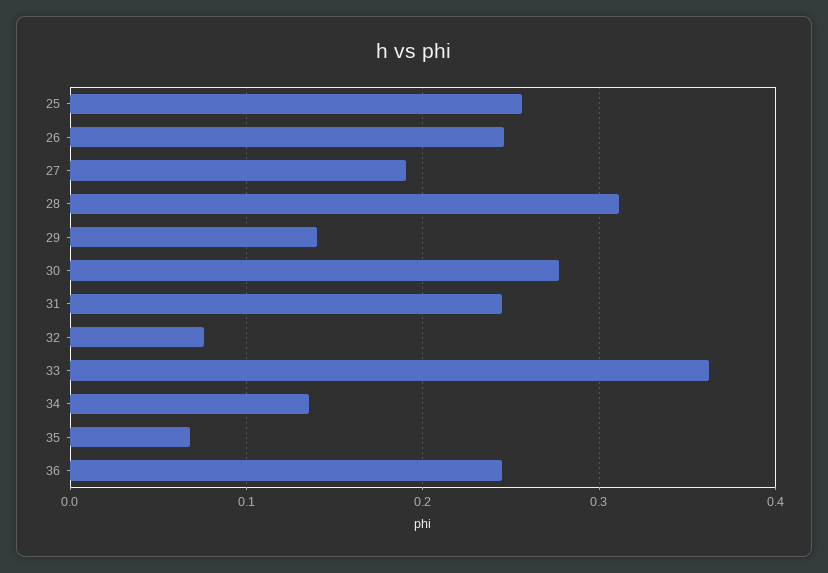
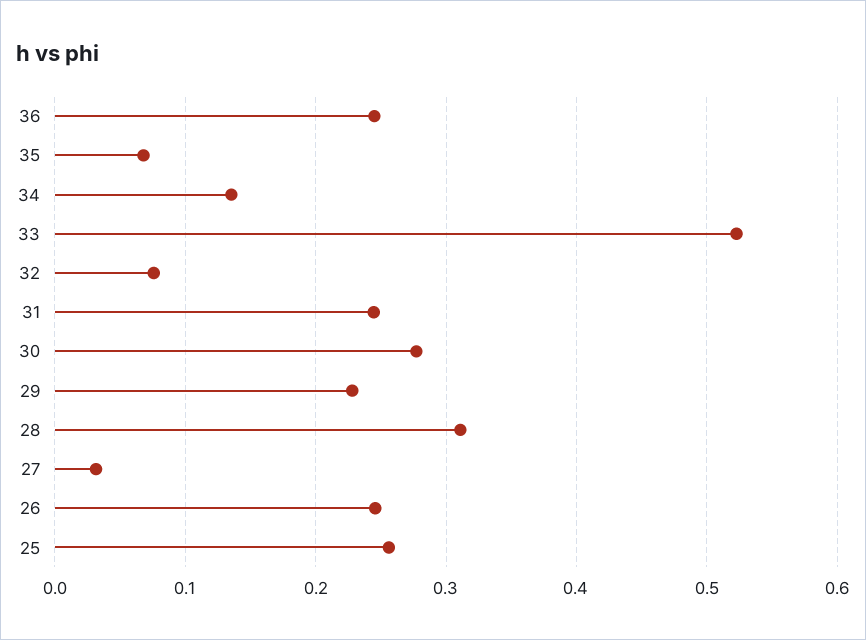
  {
    "25": 0.26,
    "26": 0.25,
-   "27": 0.19,
+   "27": 0.03,
    "28": 0.31,
-   "29": 0.14,
+   "29": 0.23,
    "30": 0.28,
    "31": 0.24,
    "32": 0.08,
-   "33": 0.36,
+   "33": 0.52,
    "34": 0.14,
    "35": 0.07,
    "36": 0.25
  }

